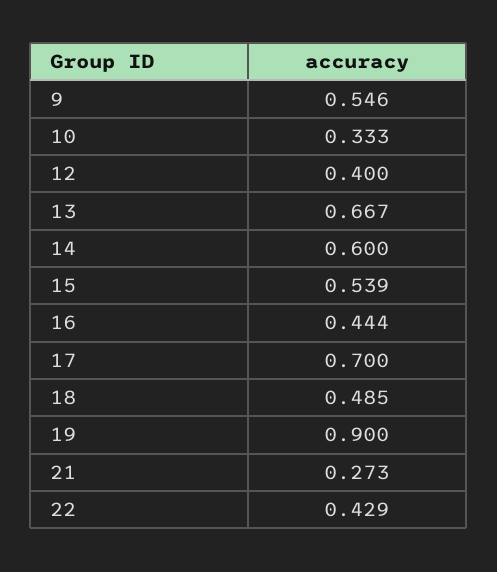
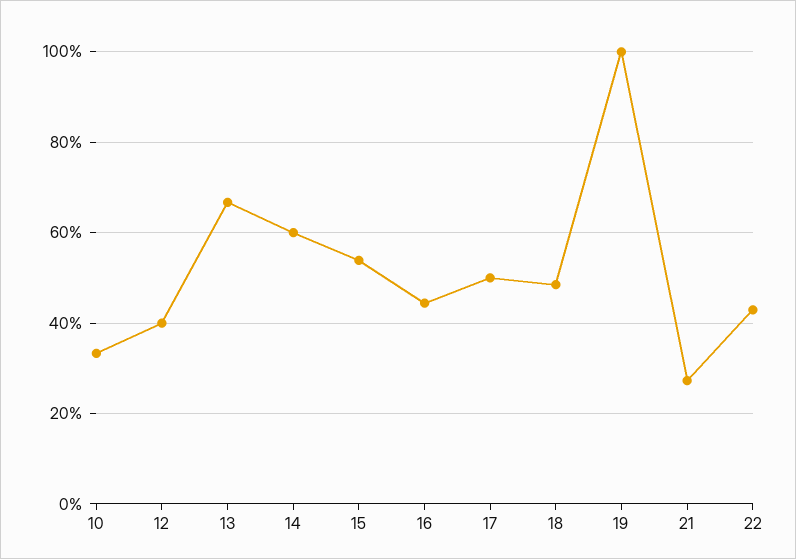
  {
-   "9": 0.546,
    "10": 0.333,
    "12": 0.4,
    "13": 0.667,
    "14": 0.6,
    "15": 0.539,
    "16": 0.444,
-   "17": 0.7,
+   "17": 0.5,
    "18": 0.485,
-   "19": 0.9,
+   "19": 1,
    "21": 0.273,
    "22": 0.429
  }

